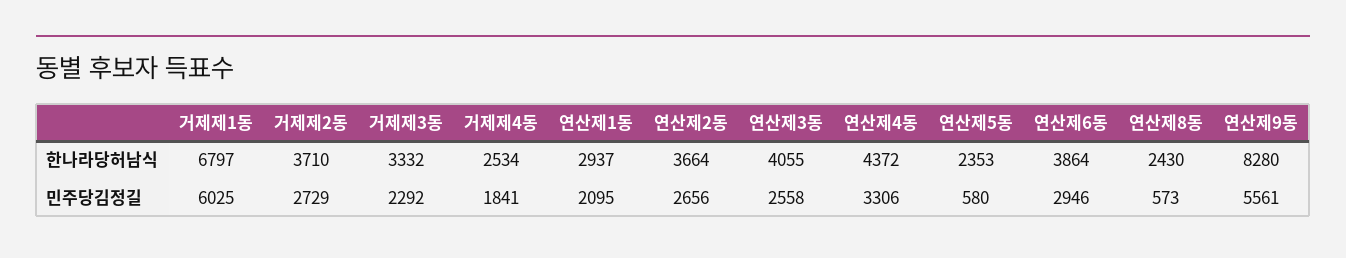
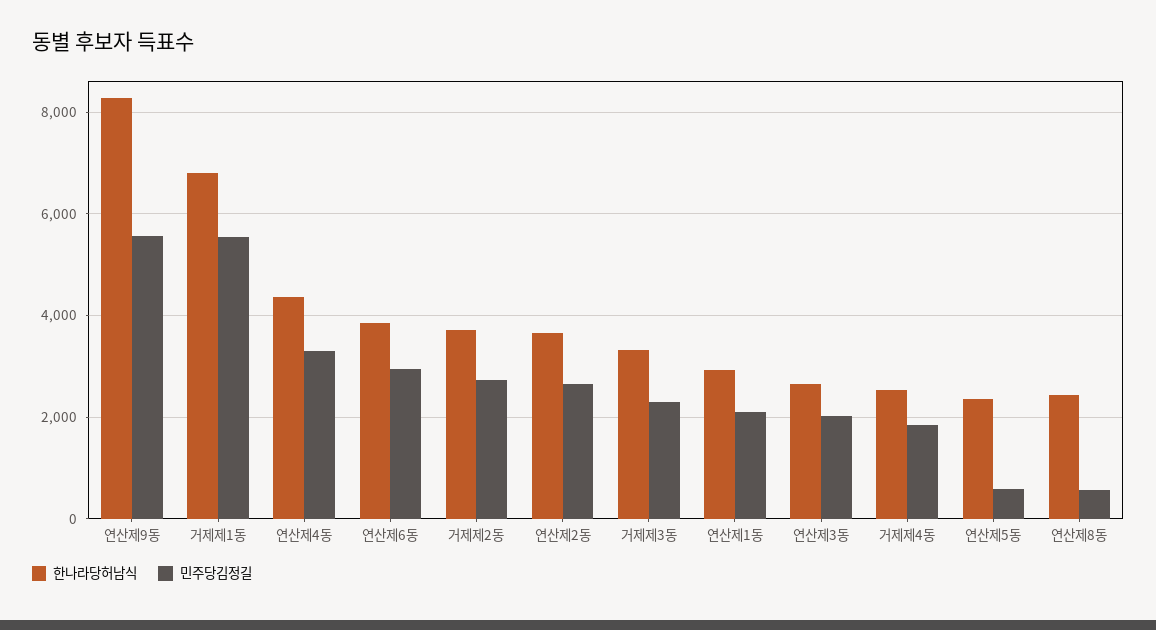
  {
    "한나라당허남식": {
      "거제제1동": 6797,
      "거제제2동": 3710,
      "거제제3동": 3332,
      "거제제4동": 2534,
      "연산제1동": 2937,
      "연산제2동": 3664,
-     "연산제3동": 4055,
+     "연산제3동": 2600,
      "연산제4동": 4372,
      "연산제5동": 2353,
      "연산제6동": 3864,
      "연산제8동": 2430,
      "연산제9동": 8280
    },
    "민주당김정길": {
-     "거제제1동": 6025,
+     "거제제1동": 5600,
      "거제제2동": 2729,
      "거제제3동": 2292,
      "거제제4동": 1841,
      "연산제1동": 2095,
      "연산제2동": 2656,
-     "연산제3동": 2558,
+     "연산제3동": 2000,
      "연산제4동": 3306,
      "연산제5동": 580,
      "연산제6동": 2946,
      "연산제8동": 573,
      "연산제9동": 5561
    }
  }

